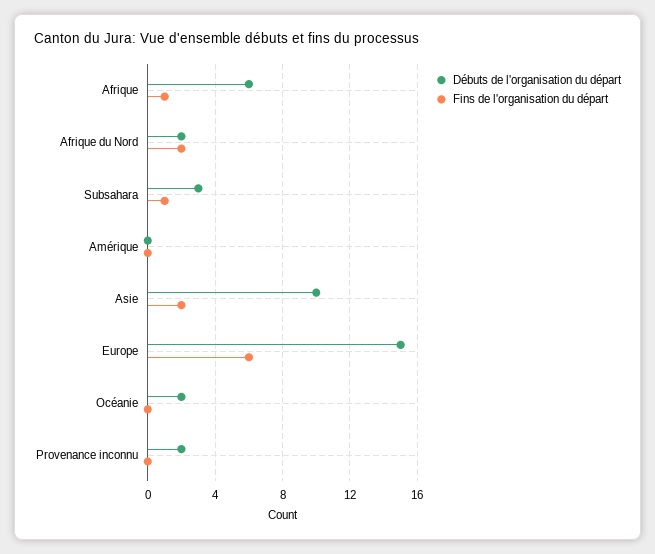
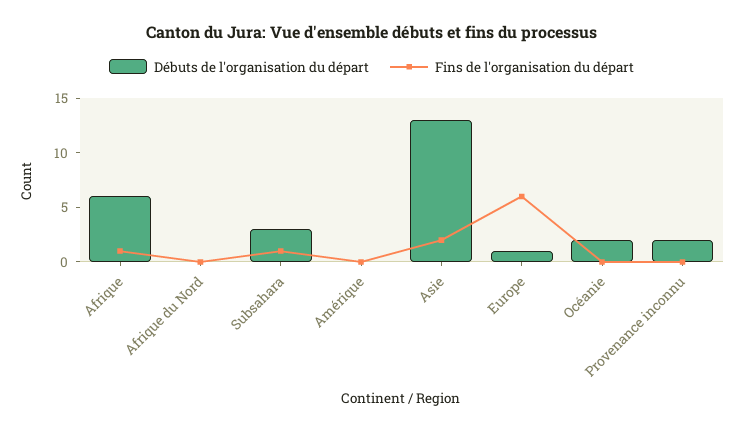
  {
    "Débuts de l'organisation du départ": {
      "Afrique": 6,
-     "Afrique du Nord": 2,
+     "Afrique du Nord": 0,
      "Subsahara": 3,
      "Amérique": 0,
-     "Asie": 10,
+     "Asie": 13,
-     "Europe": 15,
+     "Europe": 1,
      "Océanie": 2,
      "Provenance inconnu": 2
    },
    "Fins de l'organisation du départ": {
      "Afrique": 1,
-     "Afrique du Nord": 2,
+     "Afrique du Nord": 0,
      "Subsahara": 1,
      "Amérique": 0,
      "Asie": 2,
      "Europe": 6,
      "Océanie": 0,
      "Provenance inconnu": 0
    }
  }

